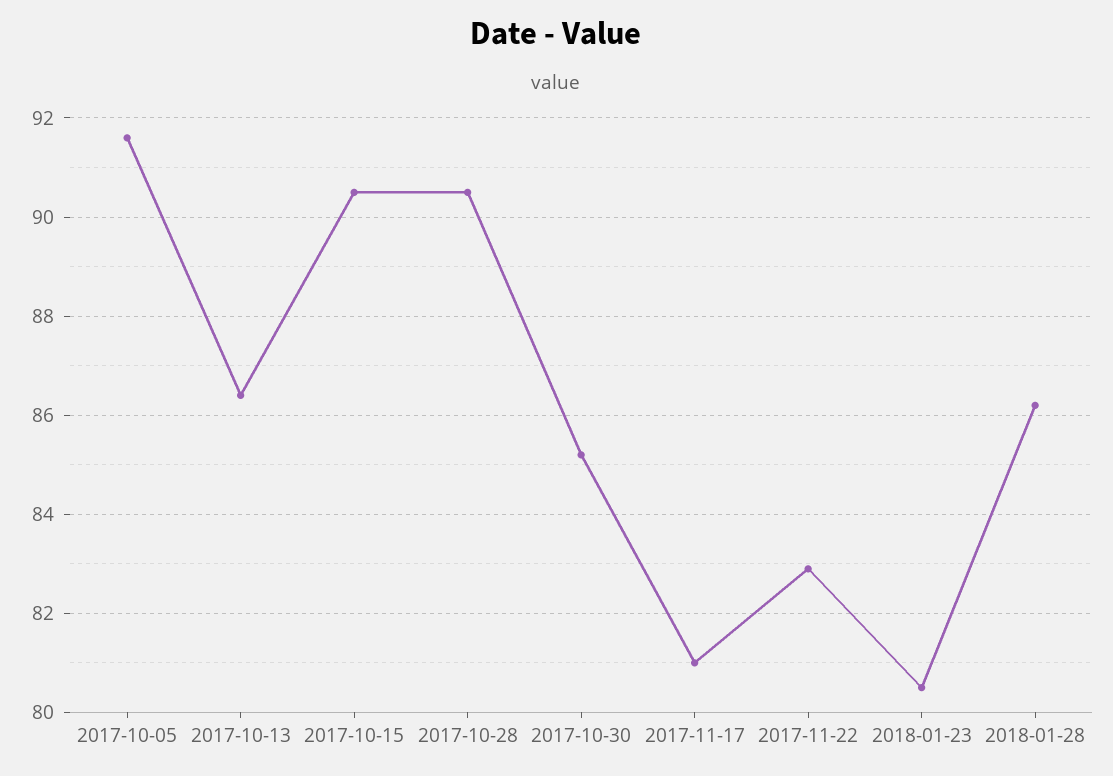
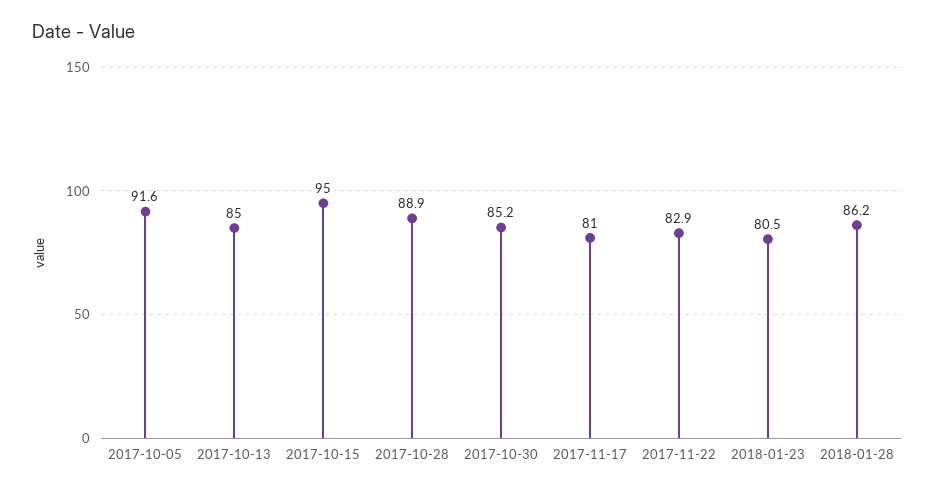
  {
    "2017-10-05": 91.6,
-   "2017-10-13": 86.5,
+   "2017-10-13": 85,
-   "2017-10-15": 90.5,
+   "2017-10-15": 95,
-   "2017-10-28": 90.5,
+   "2017-10-28": 88.9,
    "2017-10-30": 85.2,
    "2017-11-17": 81,
    "2017-11-22": 82.9,
    "2018-01-23": 80.5,
    "2018-01-28": 86.2
  }

